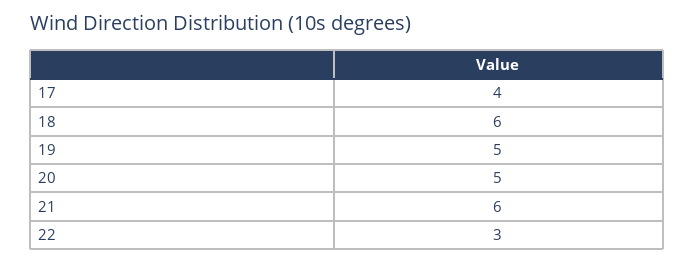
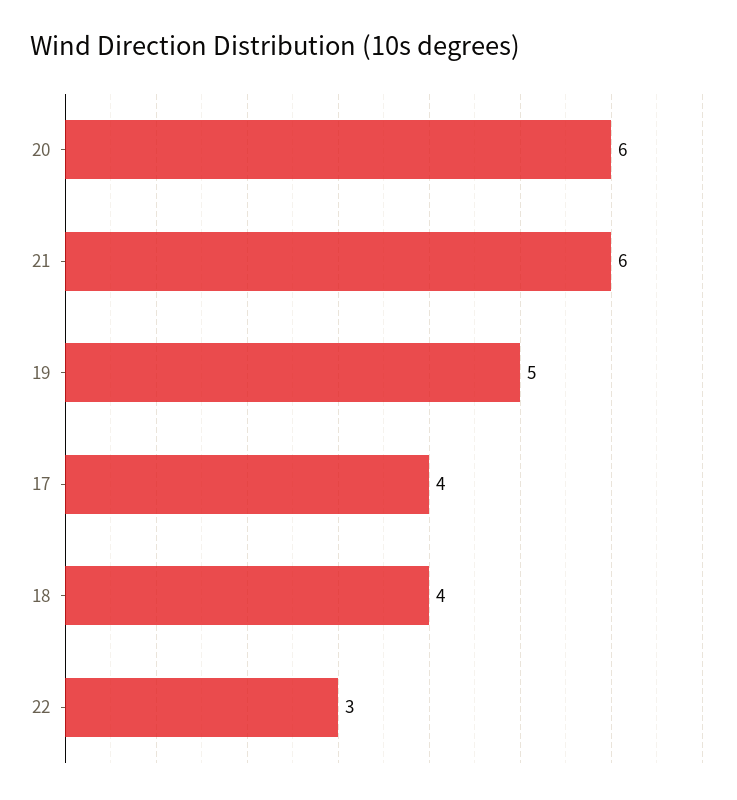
  {
    "17": 4,
-   "18": 6,
+   "18": 4,
    "19": 5,
-   "20": 5,
+   "20": 6,
    "21": 6,
    "22": 3
  }

